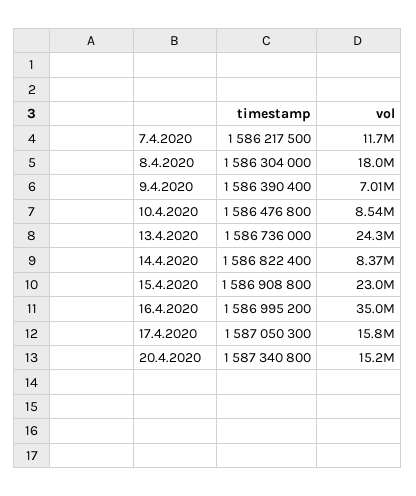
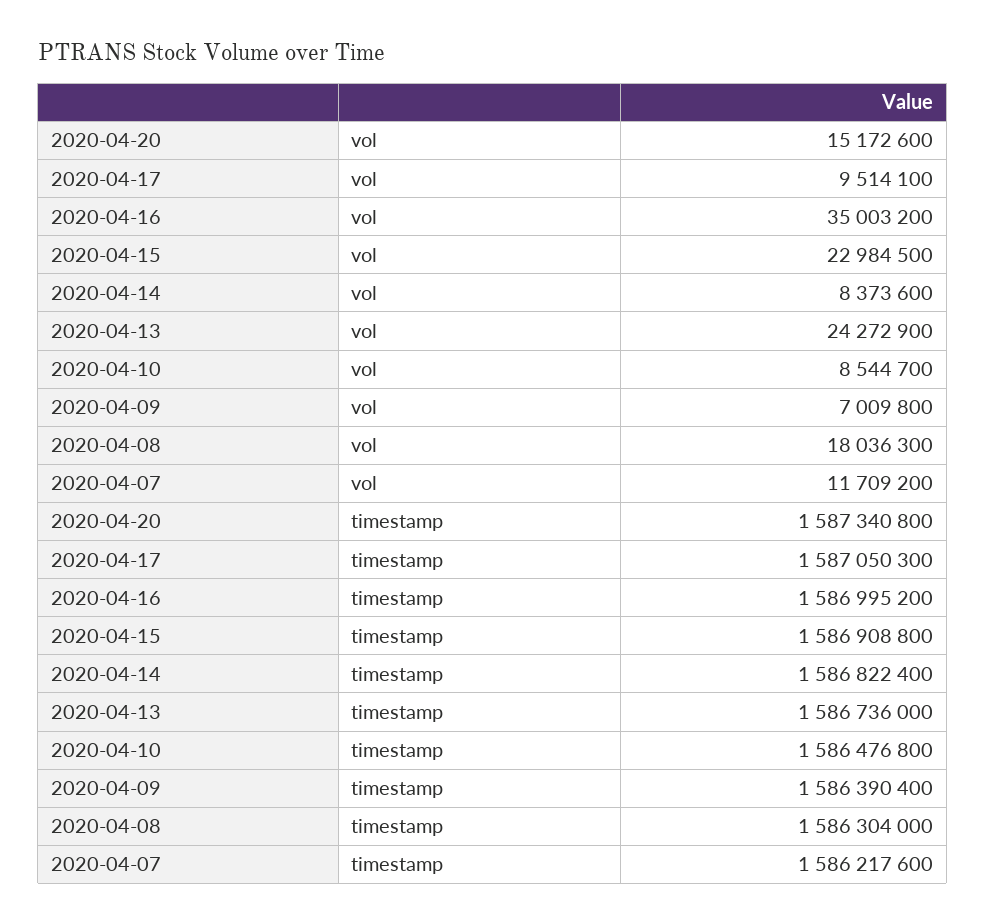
  {
    "timestamp": {
-     "7.4.2020": 1586217500,
+     "7.4.2020": 1586217600,
      "8.4.2020": 1586304000,
      "9.4.2020": 1586390400,
      "10.4.2020": 1586476800,
      "13.4.2020": 1586736000,
      "14.4.2020": 1586822400,
      "15.4.2020": 1586908800,
      "16.4.2020": 1586995200,
      "17.4.2020": 1587050300,
      "20.4.2020": 1587340800
    },
    "vol": {
      "7.4.2020": 11709200,
      "8.4.2020": 18036300,
      "9.4.2020": 7009800,
      "10.4.2020": 8544700,
      "13.4.2020": 24272900,
      "14.4.2020": 8373600,
      "15.4.2020": 22984500,
      "16.4.2020": 35003200,
-     "17.4.2020": 15800000,
+     "17.4.2020": 9514100,
      "20.4.2020": 15172600
    }
  }

